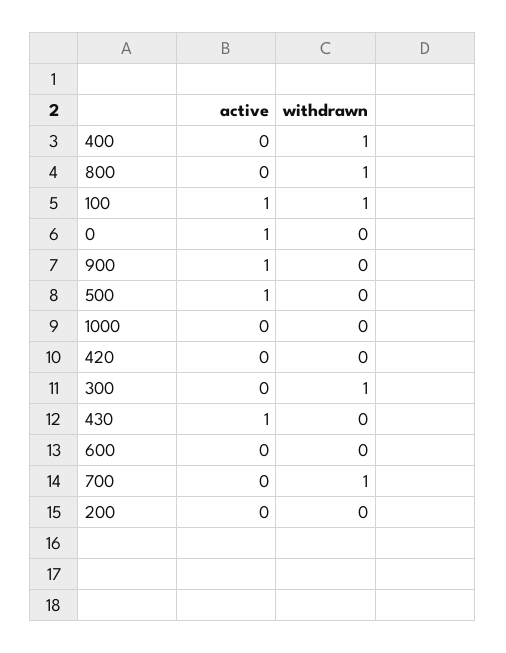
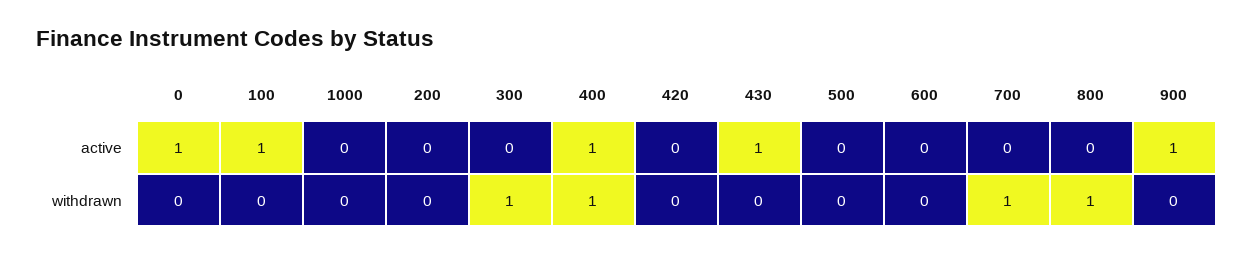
  {
    "active": {
-     "400": 0,
+     "400": 1,
      "800": 0,
      "100": 1,
      "0": 1,
      "900": 1,
-     "500": 1,
+     "500": 0,
      "1000": 0,
      "420": 0,
      "300": 0,
      "430": 1,
      "600": 0,
      "700": 0,
      "200": 0
    },
    "withdrawn": {
      "400": 1,
      "800": 1,
-     "100": 1,
+     "100": 0,
      "0": 0,
      "900": 0,
      "500": 0,
      "1000": 0,
      "420": 0,
      "300": 1,
      "430": 0,
      "600": 0,
      "700": 1,
      "200": 0
    }
  }

